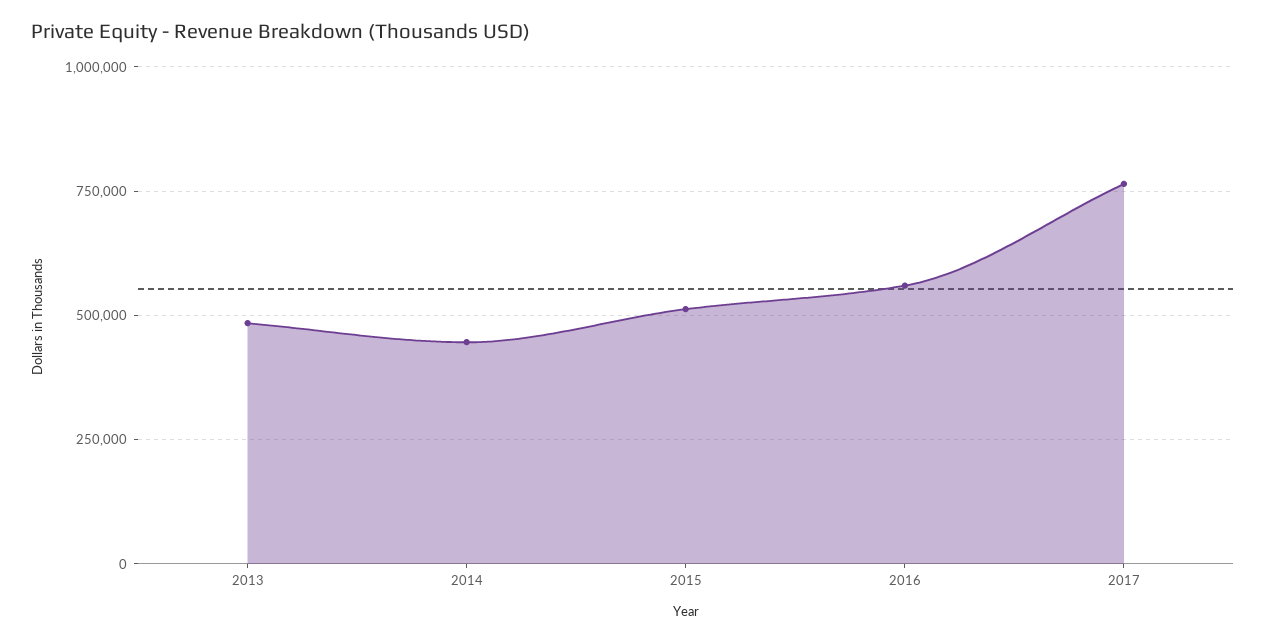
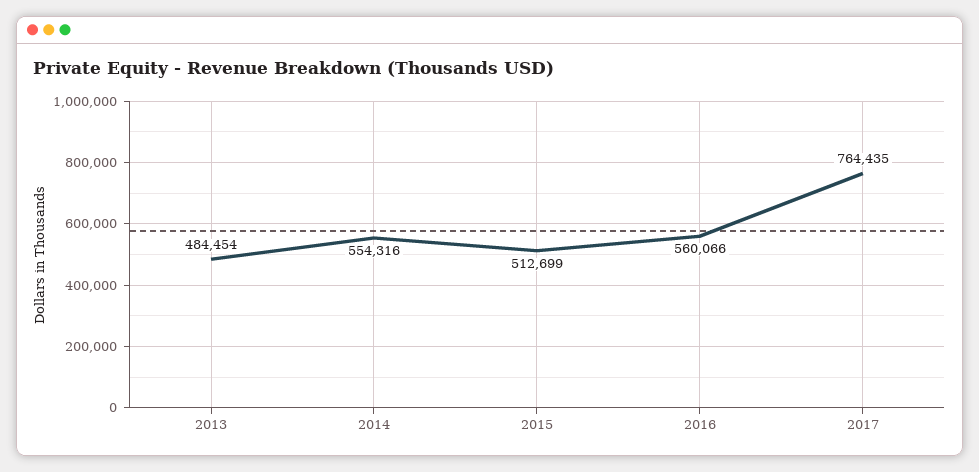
  {
    "2013": 484454,
-   "2014": 450000,
+   "2014": 554316,
    "2015": 512699,
    "2016": 560066,
    "2017": 764435
  }

